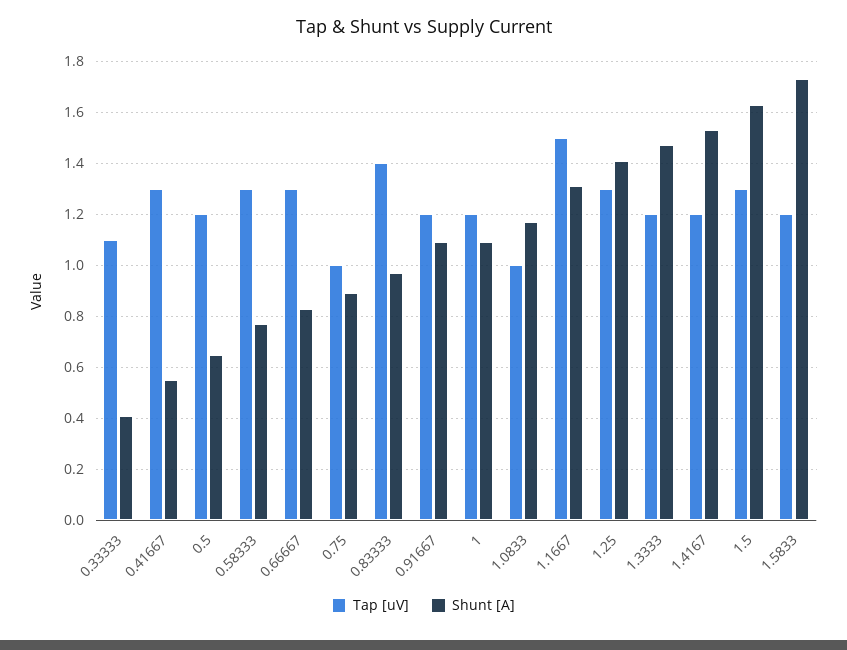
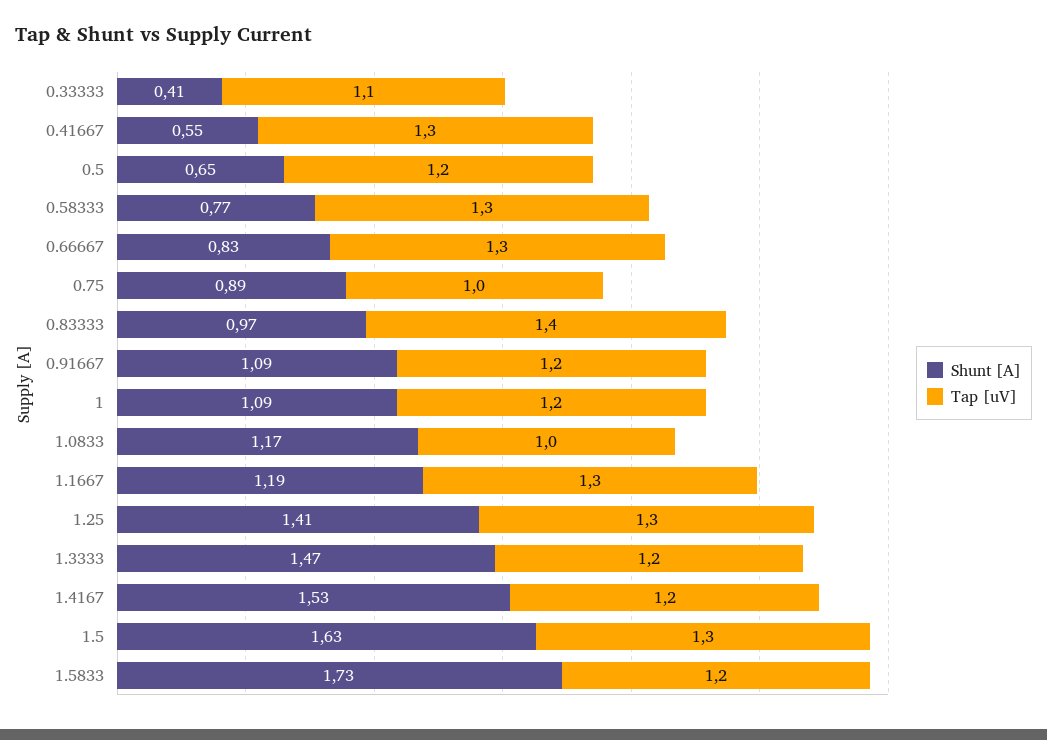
  {
    "Tap [uV]": {
      "0.33333": 1.1,
      "0.41667": 1.3,
      "0.5": 1.2,
      "0.58333": 1.3,
      "0.66667": 1.3,
      "0.75": 1,
      "0.83333": 1.4,
      "0.91667": 1.2,
      "1": 1.2,
      "1.0833": 1,
-     "1.1667": 1.5,
+     "1.1667": 1.3,
      "1.25": 1.3,
      "1.3333": 1.2,
      "1.4167": 1.2,
      "1.5": 1.3,
      "1.5833": 1.2
    },
    "Shunt [A]": {
      "0.33333": 0.41,
      "0.41667": 0.55,
      "0.5": 0.65,
      "0.58333": 0.77,
      "0.66667": 0.83,
      "0.75": 0.89,
      "0.83333": 0.97,
      "0.91667": 1.09,
      "1": 1.09,
      "1.0833": 1.17,
-     "1.1667": 1.3,
+     "1.1667": 1.19,
      "1.25": 1.41,
      "1.3333": 1.47,
      "1.4167": 1.53,
      "1.5": 1.63,
      "1.5833": 1.73
    }
  }

